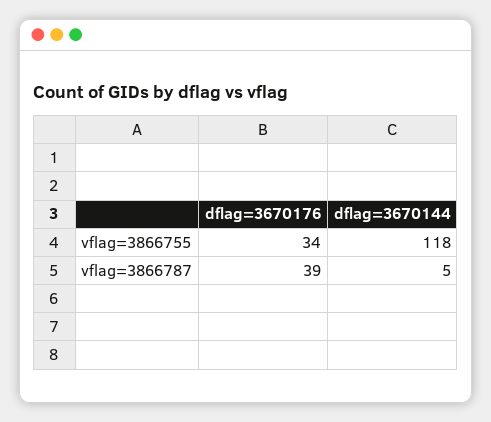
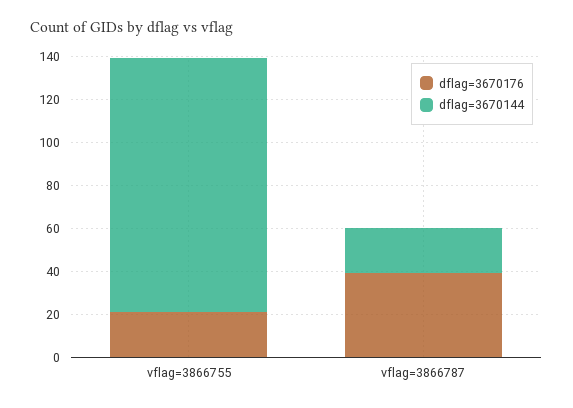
  {
    "dflag=3670176": {
-     "vflag=3866755": 34,
+     "vflag=3866755": 20,
      "vflag=3866787": 39
    },
    "dflag=3670144": {
      "vflag=3866755": 118,
-     "vflag=3866787": 5
+     "vflag=3866787": 20
    }
  }

